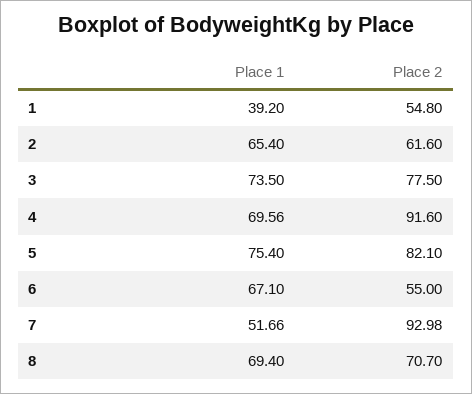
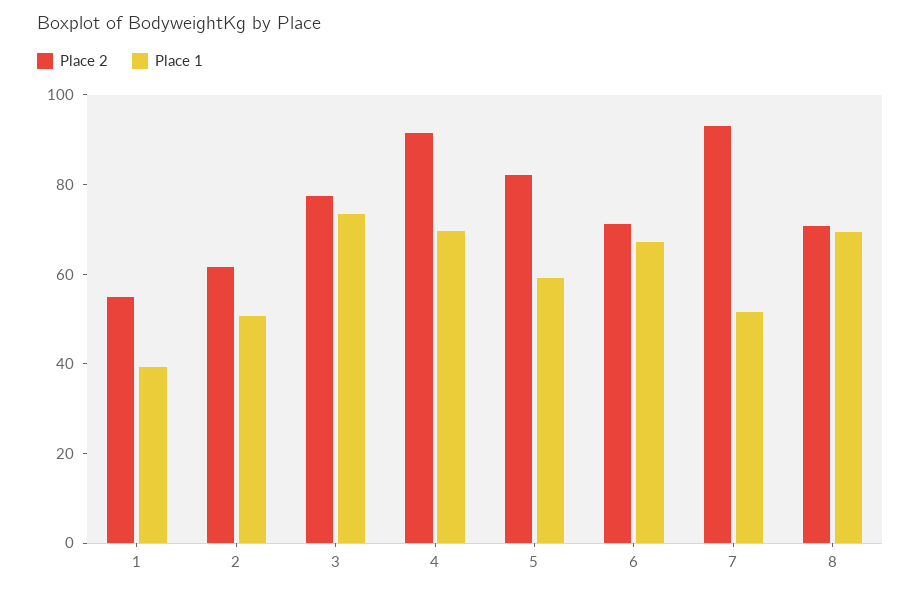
  {
    "Place 1": {
      "1": 39.2,
-     "2": 65.4,
+     "2": 50,
      "3": 73.5,
      "4": 69.56,
-     "5": 75.4,
+     "5": 60,
      "6": 67.1,
      "7": 51.66,
      "8": 69.4
    },
    "Place 2": {
      "1": 54.8,
      "2": 61.6,
      "3": 77.5,
      "4": 91.6,
      "5": 82.1,
-     "6": 55,
+     "6": 70,
      "7": 92.98,
      "8": 70.7
    }
  }

